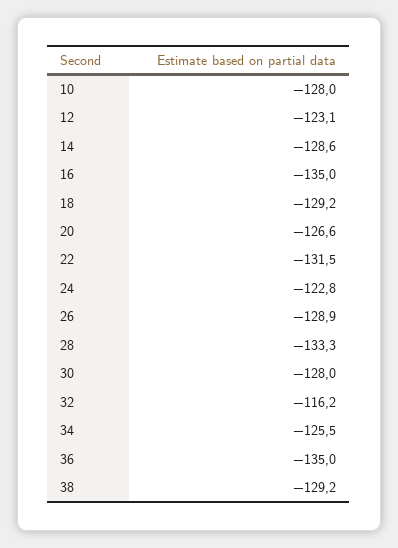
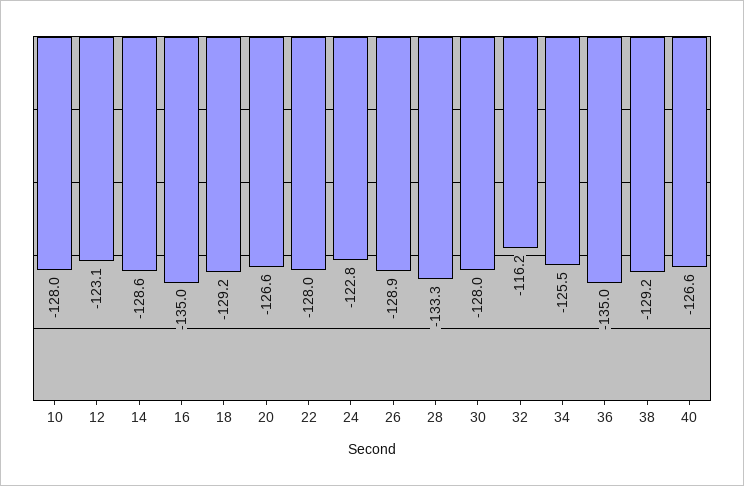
  {
    "10": -128,
    "12": -123.1,
    "14": -128.6,
    "16": -135,
    "18": -129.2,
    "20": -126.6,
-   "22": -131.5,
+   "22": -128,
    "24": -122.8,
    "26": -128.9,
    "28": -133.3,
    "30": -128,
    "32": -116.2,
    "34": -125.5,
    "36": -135,
-   "38": -129.2
+   "38": -129.2,
+   "40": -126.6
  }

